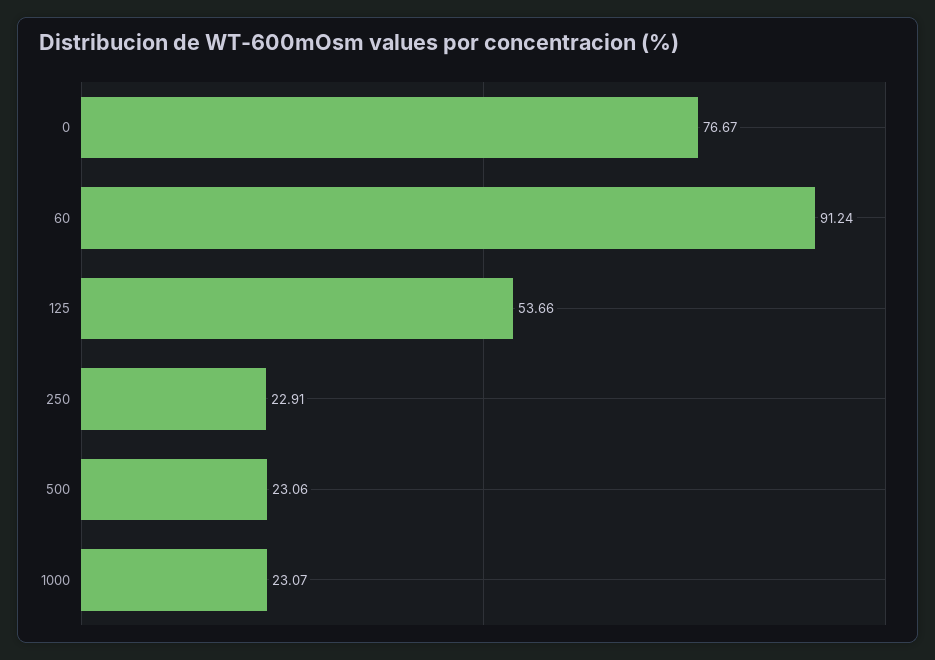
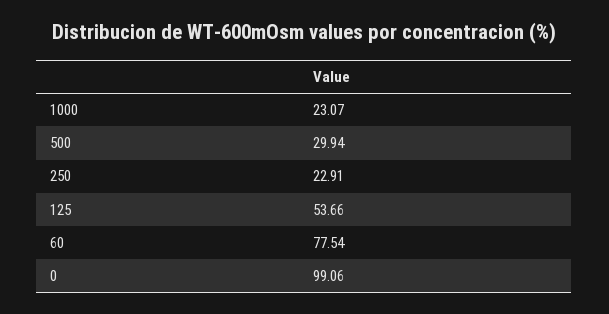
  {
-   "0": 76.67,
+   "0": 99.06,
-   "60": 91.24,
+   "60": 77.54,
    "125": 53.66,
    "250": 22.91,
-   "500": 23.06,
+   "500": 29.94,
    "1000": 23.07
  }

